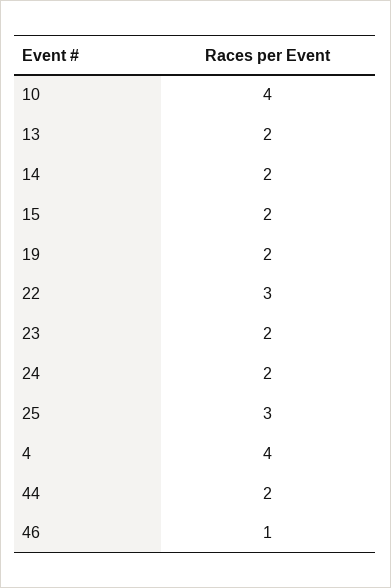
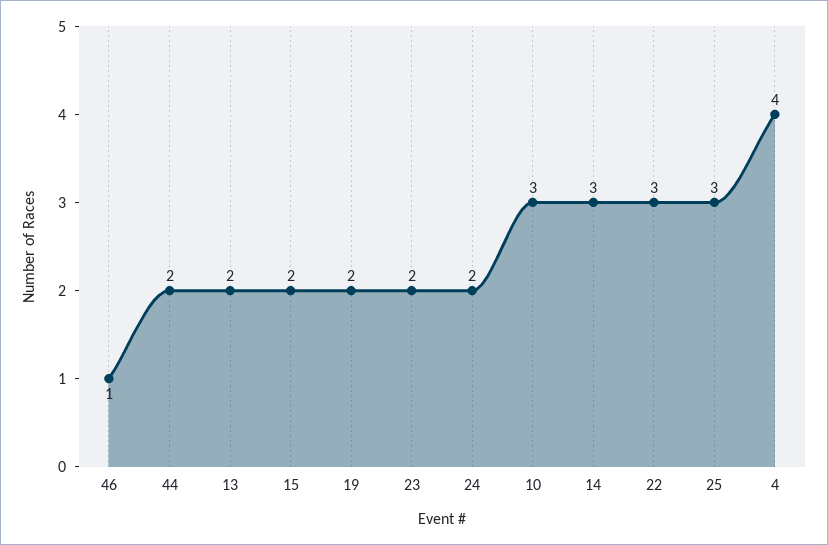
  {
-   "10": 4,
+   "10": 3,
    "13": 2,
-   "14": 2,
+   "14": 3,
    "15": 2,
    "19": 2,
    "22": 3,
    "23": 2,
    "24": 2,
    "25": 3,
    "4": 4,
    "44": 2,
    "46": 1
  }

